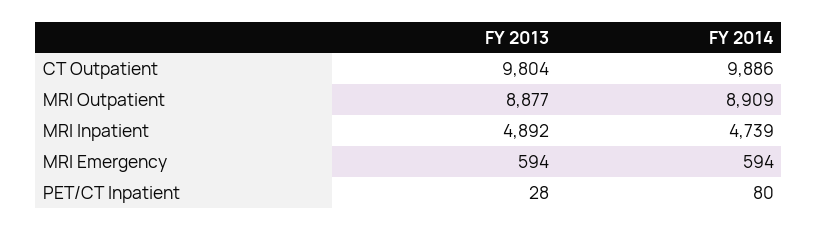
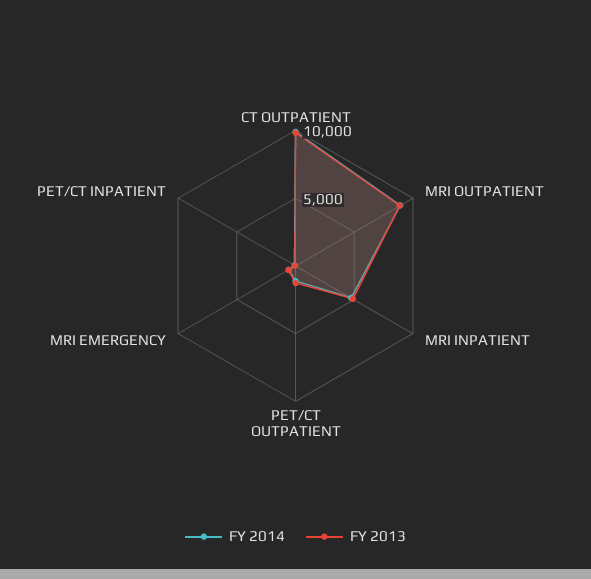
  {
    "FY 2013": {
      "CT Outpatient": 9804,
      "MRI Outpatient": 8877,
      "MRI Inpatient": 4892,
      "MRI Emergency": 594,
-     "PET/CT Inpatient": 28
+     "PET/CT Inpatient": 28,
+     "PET/CT OUTPATIENT": 1000
    },
    "FY 2014": {
      "CT Outpatient": 9886,
      "MRI Outpatient": 8909,
      "MRI Inpatient": 4739,
      "MRI Emergency": 594,
-     "PET/CT Inpatient": 80
+     "PET/CT Inpatient": 80,
+     "PET/CT OUTPATIENT": 1000
    }
  }

